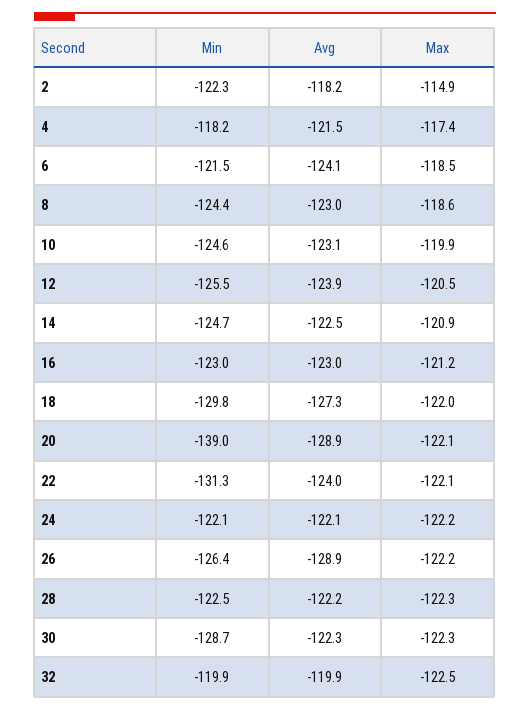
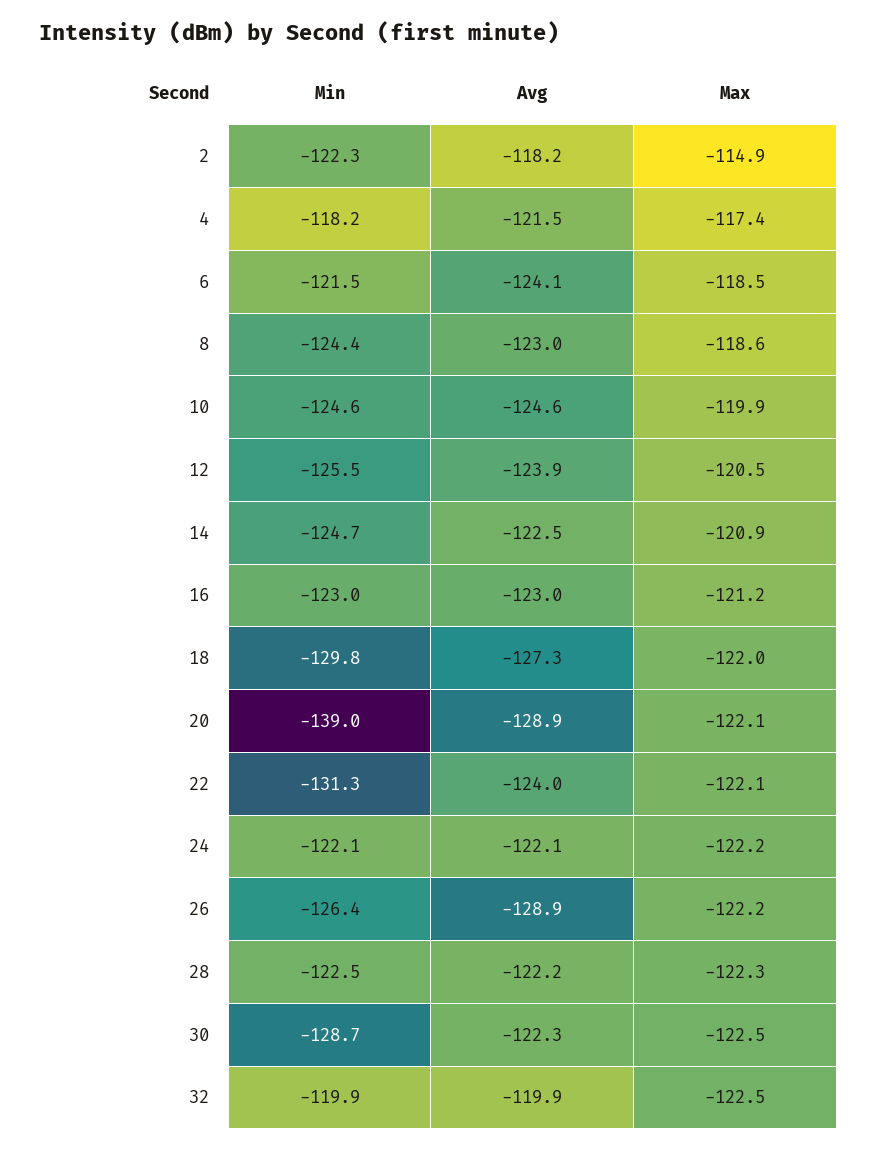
  {
    "Min": {
      "2": -122.3,
      "4": -118.2,
      "6": -121.5,
      "8": -124.4,
      "10": -124.6,
      "12": -125.5,
      "14": -124.7,
      "16": -123,
      "18": -129.8,
      "20": -139,
      "22": -131.3,
      "24": -122.1,
      "26": -126.4,
      "28": -122.5,
      "30": -128.7,
      "32": -119.9
    },
    "Avg": {
      "2": -118.2,
      "4": -121.5,
      "6": -124.1,
      "8": -123,
-     "10": -123.1,
+     "10": -124.6,
      "12": -123.9,
      "14": -122.5,
      "16": -123,
      "18": -127.3,
      "20": -128.9,
      "22": -124,
      "24": -122.1,
      "26": -128.9,
      "28": -122.2,
      "30": -122.3,
      "32": -119.9
    },
    "Max": {
      "2": -114.9,
      "4": -117.4,
      "6": -118.5,
      "8": -118.6,
      "10": -119.9,
      "12": -120.5,
      "14": -120.9,
      "16": -121.2,
      "18": -122,
      "20": -122.1,
      "22": -122.1,
      "24": -122.2,
      "26": -122.2,
      "28": -122.3,
-     "30": -122.3,
+     "30": -122.5,
      "32": -122.5
    }
  }

